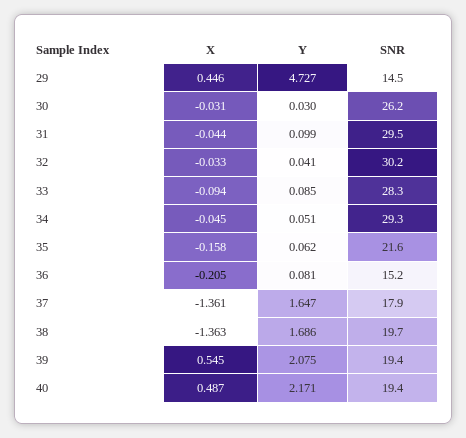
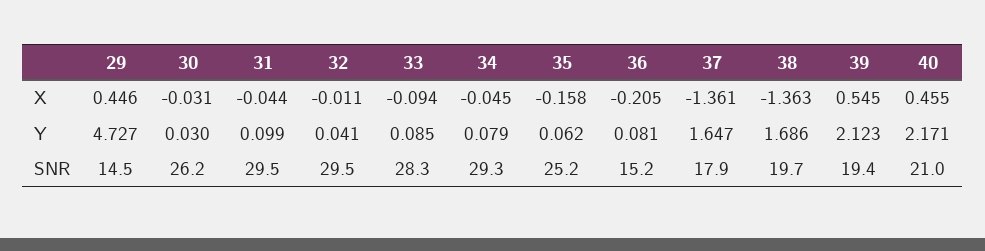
  {
    "X": {
      "29": 0.446,
      "30": -0.031,
      "31": -0.044,
-     "32": -0.033,
+     "32": -0.011,
      "33": -0.094,
      "34": -0.045,
      "35": -0.158,
      "36": -0.205,
      "37": -1.361,
      "38": -1.363,
      "39": 0.545,
-     "40": 0.487
+     "40": 0.455
    },
    "Y": {
      "29": 4.727,
      "30": 0.03,
      "31": 0.099,
      "32": 0.041,
      "33": 0.085,
-     "34": 0.051,
+     "34": 0.079,
      "35": 0.062,
      "36": 0.081,
      "37": 1.647,
      "38": 1.686,
-     "39": 2.075,
+     "39": 2.123,
      "40": 2.171
    },
    "SNR": {
      "29": 14.5,
      "30": 26.2,
      "31": 29.5,
-     "32": 30.2,
+     "32": 29.5,
      "33": 28.3,
      "34": 29.3,
-     "35": 21.6,
+     "35": 25.2,
      "36": 15.2,
      "37": 17.9,
      "38": 19.7,
      "39": 19.4,
-     "40": 19.4
+     "40": 21
    }
  }

